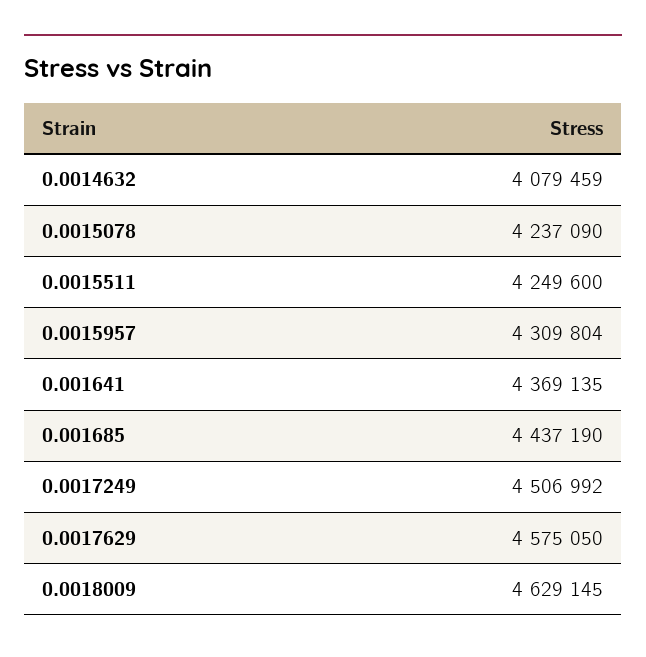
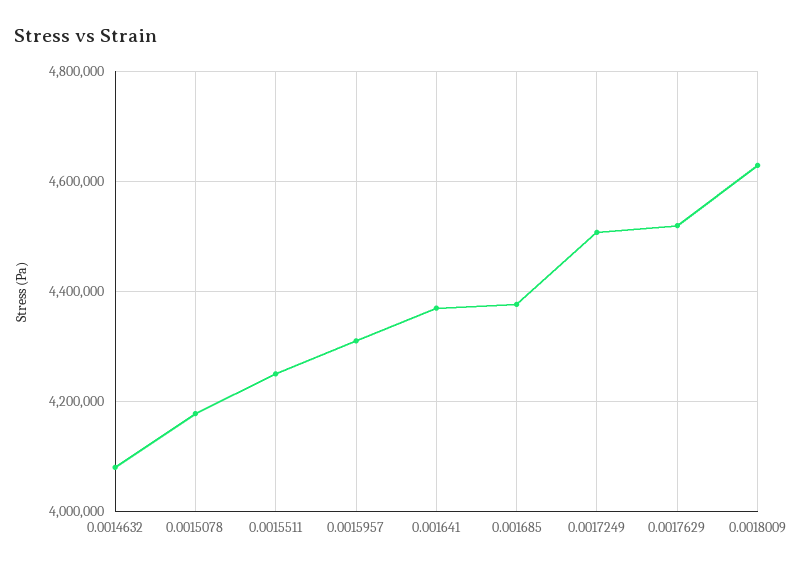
  {
    "0.0014632": 4079459,
-   "0.0015078": 4237090,
+   "0.0015078": 4180000,
    "0.0015511": 4249600,
    "0.0015957": 4309804,
    "0.001641": 4369135,
-   "0.001685": 4437190,
+   "0.001685": 4380000,
    "0.0017249": 4506992,
-   "0.0017629": 4575050,
+   "0.0017629": 4520000,
    "0.0018009": 4629145
  }

